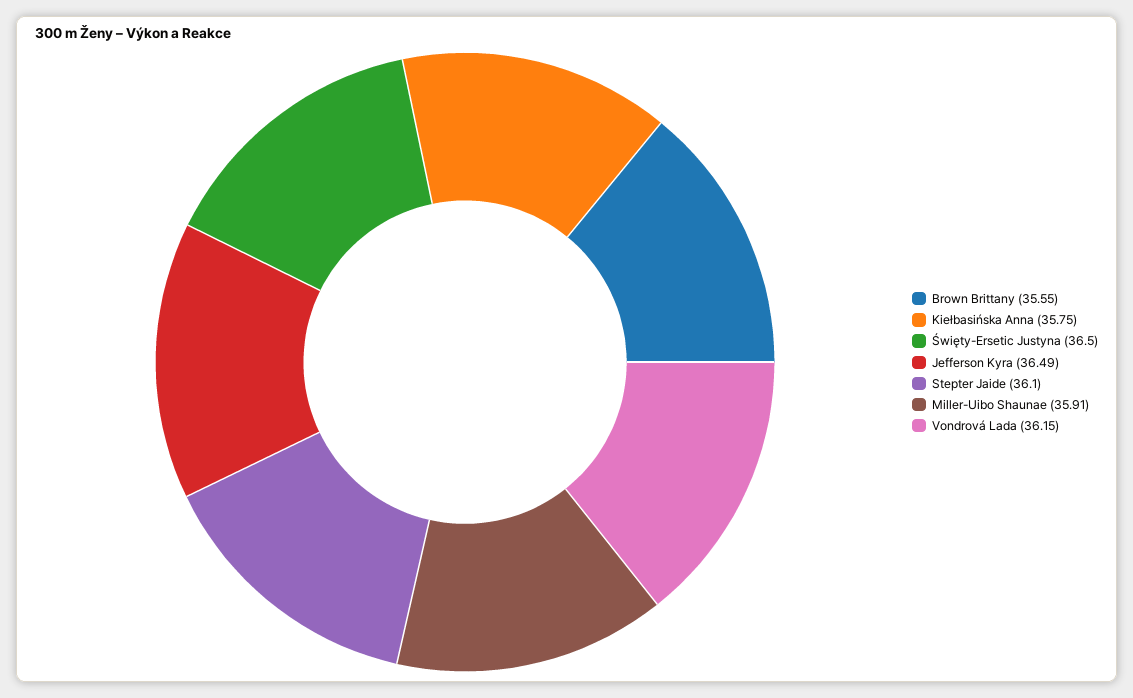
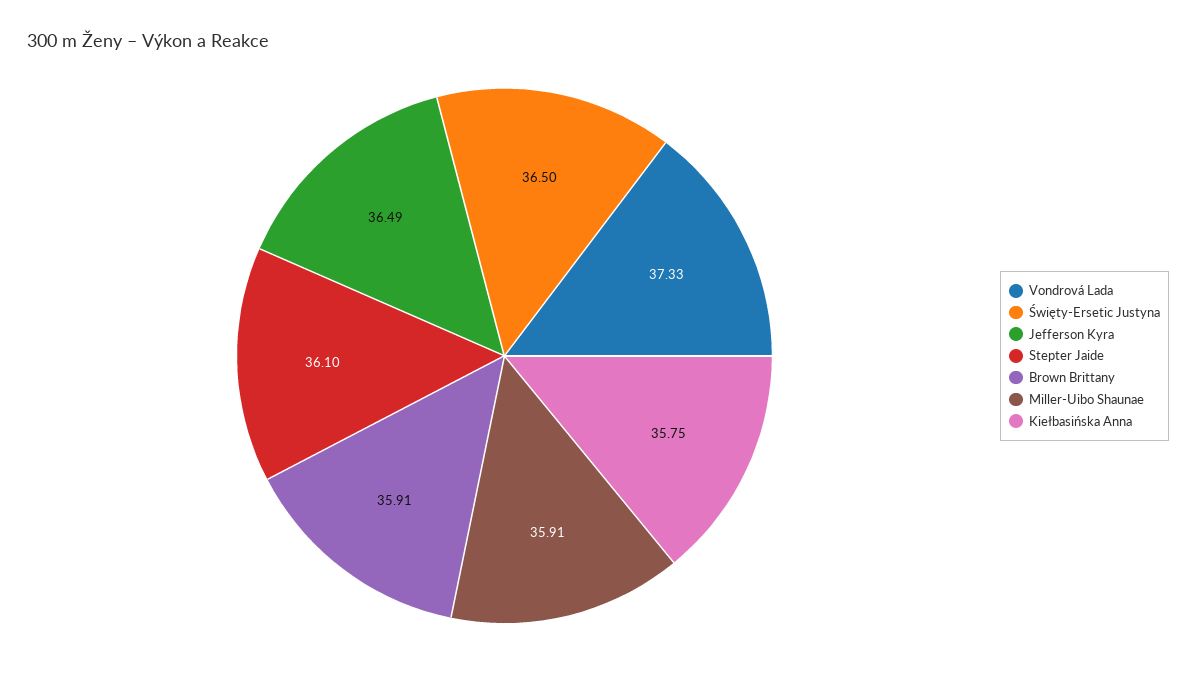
  {
-   "Brown Brittany": 35.55,
+   "Brown Brittany": 35.91,
    "Kiełbasińska Anna": 35.75,
    "Święty-Ersetic Justyna": 36.5,
    "Jefferson Kyra": 36.49,
    "Stepter Jaide": 36.1,
    "Miller-Uibo Shaunae": 35.91,
-   "Vondrová Lada": 36.15
+   "Vondrová Lada": 37.33
  }

